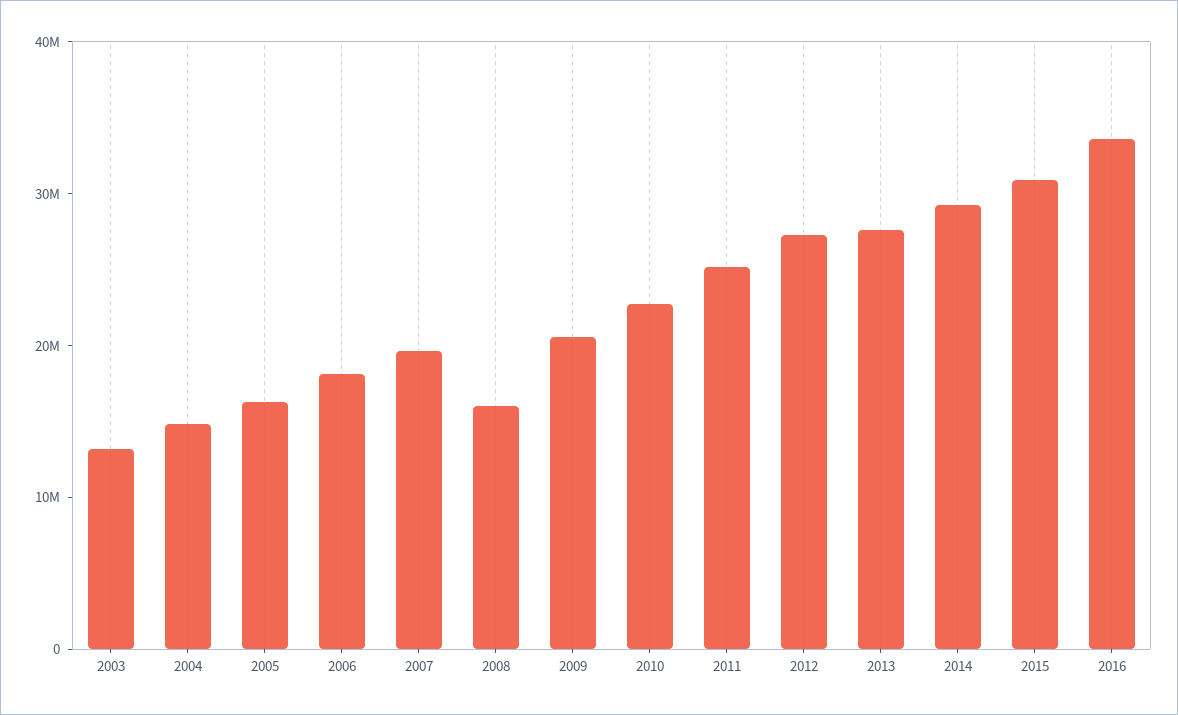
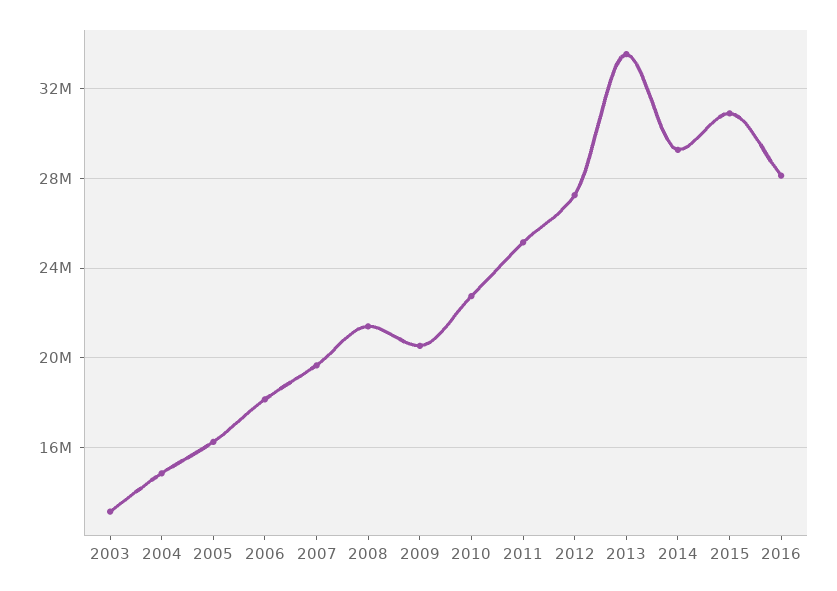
  {
    "2003": 13000000,
    "2004": 15000000,
    "2005": 16500000,
    "2006": 18000000,
    "2007": 19500000,
-   "2008": 16000000,
+   "2008": 21500000,
    "2009": 20500000,
    "2010": 23000000,
    "2011": 25000000,
    "2012": 27500000,
-   "2013": 28000000,
+   "2013": 33500000,
    "2014": 29500000,
    "2015": 31000000,
-   "2016": 34000000
+   "2016": 28000000
  }

